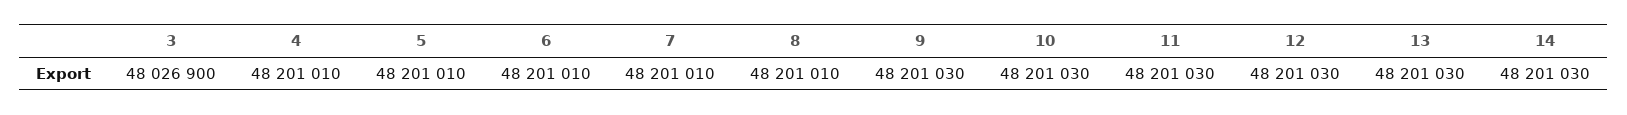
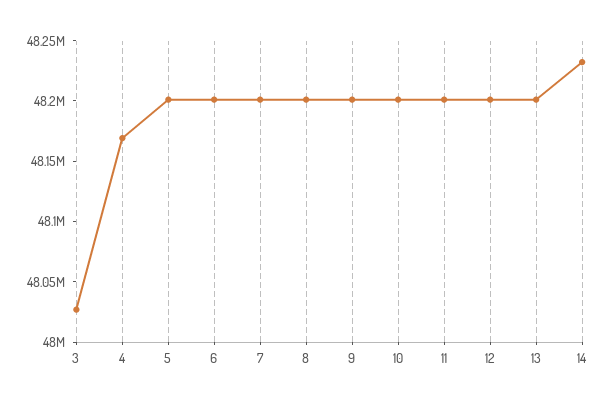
  {
    "3": 48026900,
-   "4": 48201010,
+   "4": 48170000,
    "5": 48201010,
    "6": 48201010,
    "7": 48201010,
    "8": 48201010,
    "9": 48201030,
    "10": 48201030,
    "11": 48201030,
    "12": 48201030,
    "13": 48201030,
-   "14": 48201030
+   "14": 48230000
  }

